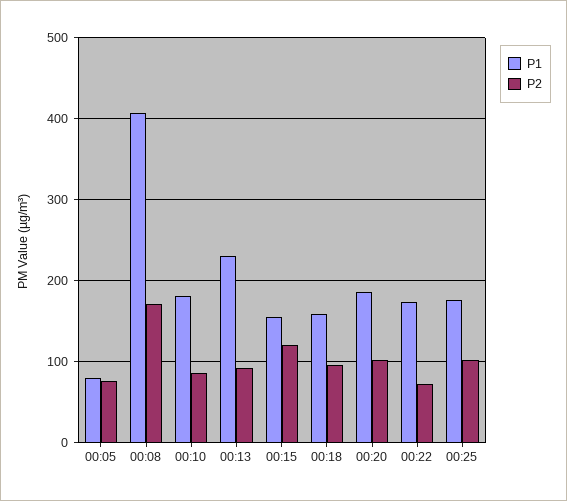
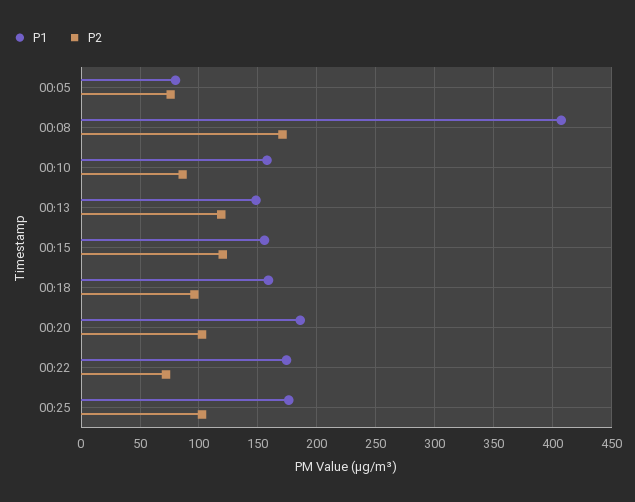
  {
    "P1": {
      "00:05": 80,
      "00:08": 410,
-     "00:10": 180,
+     "00:10": 160,
-     "00:13": 230,
+     "00:13": 150,
      "00:15": 160,
      "00:18": 160,
      "00:20": 190,
      "00:22": 170,
      "00:25": 180
    },
    "P2": {
      "00:05": 80,
      "00:08": 170,
      "00:10": 90,
-     "00:13": 90,
+     "00:13": 120,
      "00:15": 120,
      "00:18": 100,
      "00:20": 100,
      "00:22": 70,
      "00:25": 100
    }
  }

